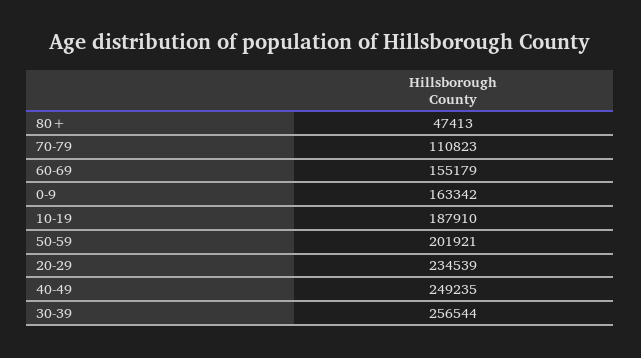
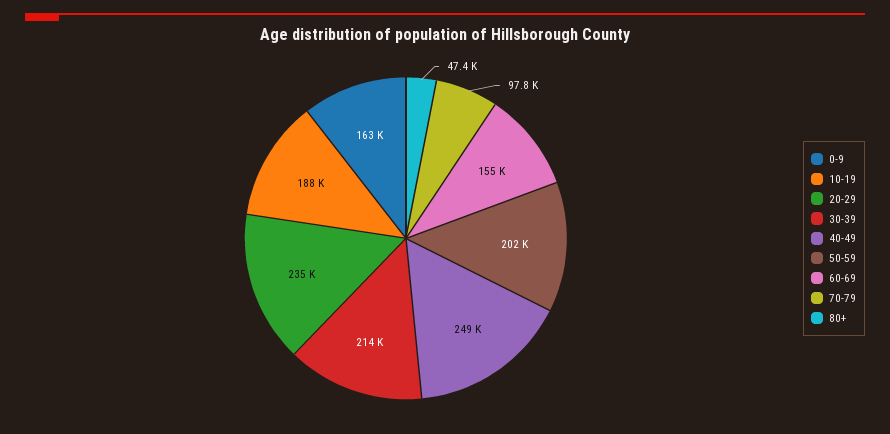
  {
    "80+": 47413,
-   "70-79": 110823,
+   "70-79": 97800,
    "60-69": 155179,
    "0-9": 163342,
    "10-19": 187910,
    "50-59": 201921,
    "20-29": 234539,
    "40-49": 249235,
-   "30-39": 256544
+   "30-39": 214000
  }

